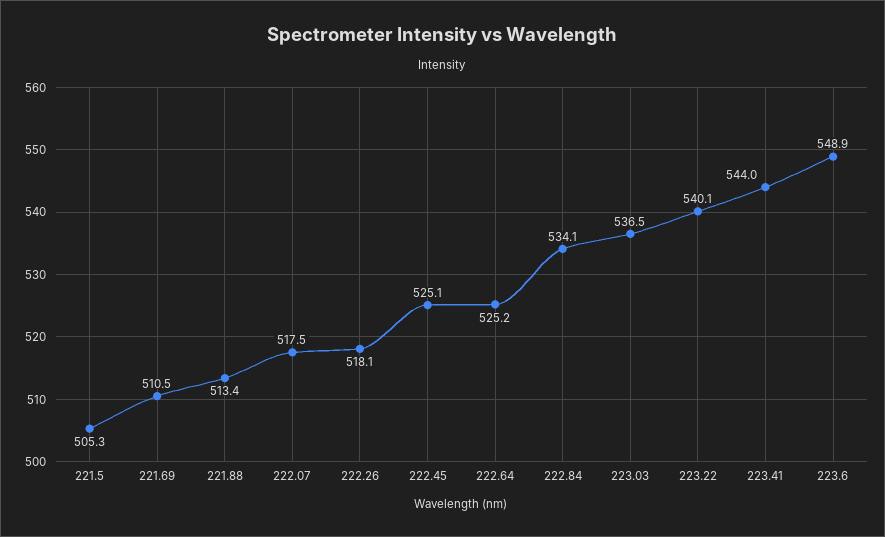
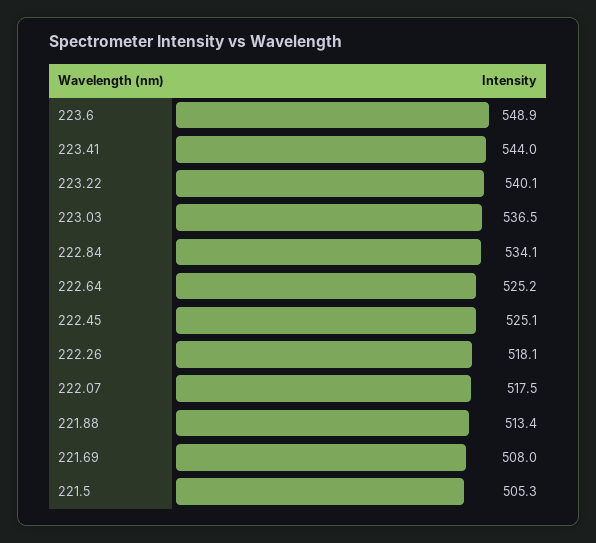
  {
    "221.5": 505.3,
-   "221.69": 510.5,
+   "221.69": 508,
    "221.88": 513.4,
    "222.07": 517.5,
    "222.26": 518.1,
    "222.45": 525.1,
    "222.64": 525.2,
    "222.84": 534.1,
    "223.03": 536.5,
    "223.22": 540.1,
    "223.41": 544,
    "223.6": 548.9
  }

